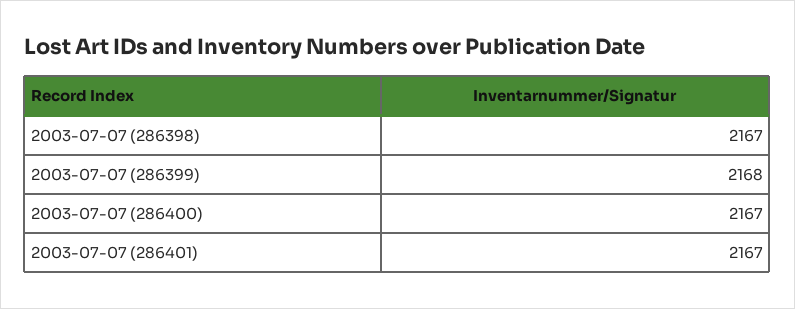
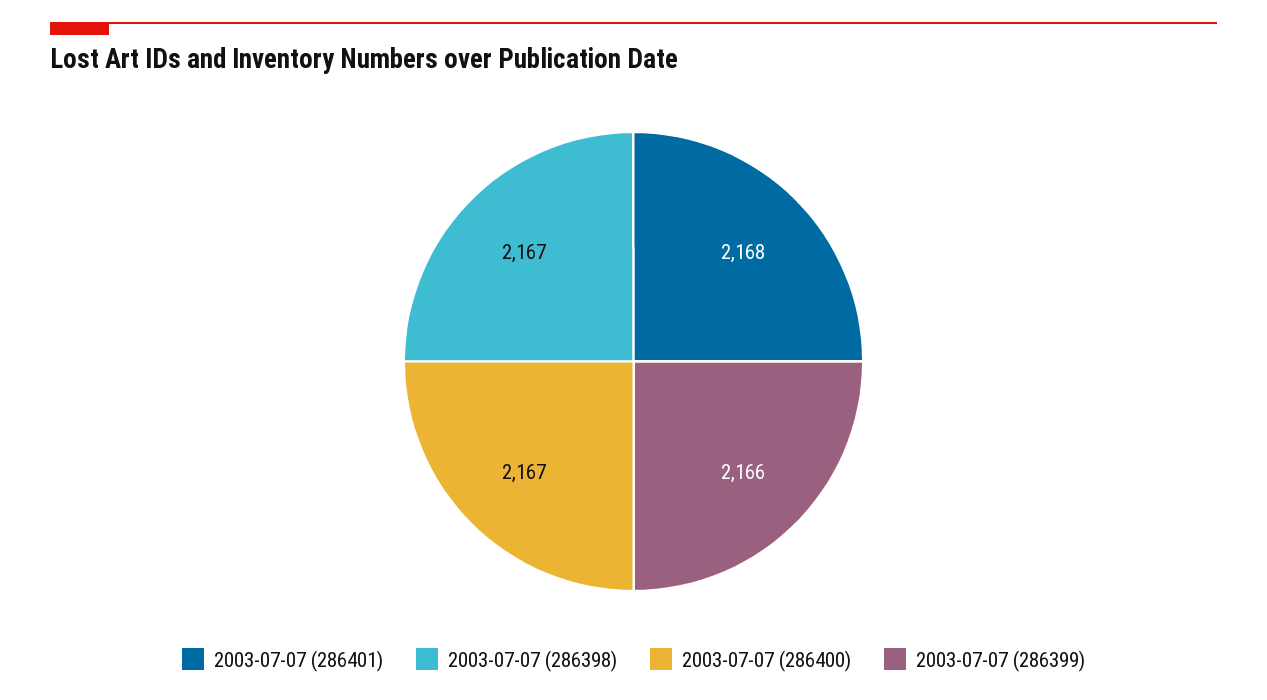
  {
    "2003-07-07 (286398)": 2167,
-   "2003-07-07 (286399)": 2168,
+   "2003-07-07 (286399)": 2166,
    "2003-07-07 (286400)": 2167,
-   "2003-07-07 (286401)": 2167
+   "2003-07-07 (286401)": 2168
  }

